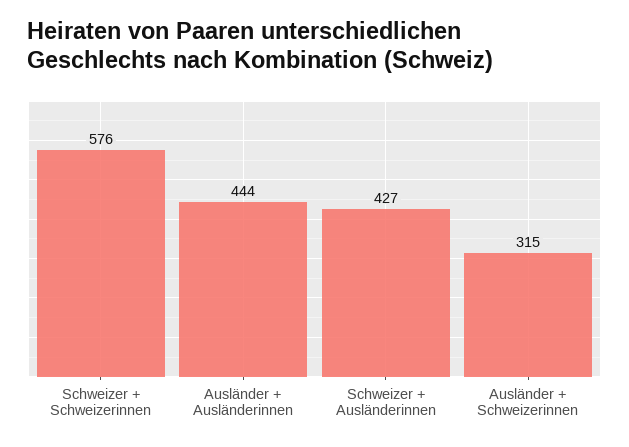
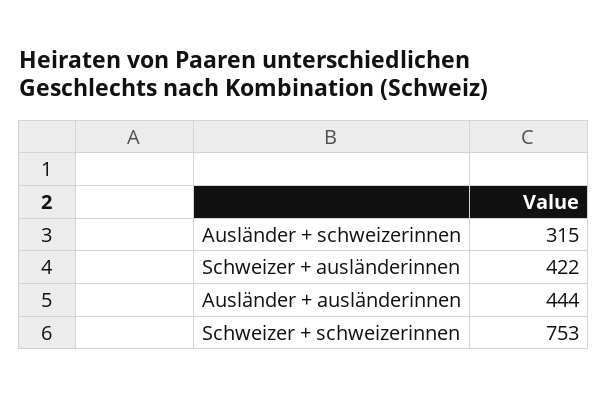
  {
-   "Schweizer + Schweizerinnen": 576,
+   "Schweizer + Schweizerinnen": 753,
    "Ausländer + Ausländerinnen": 444,
-   "Schweizer + Ausländerinnen": 427,
+   "Schweizer + Ausländerinnen": 422,
    "Ausländer + Schweizerinnen": 315
  }

